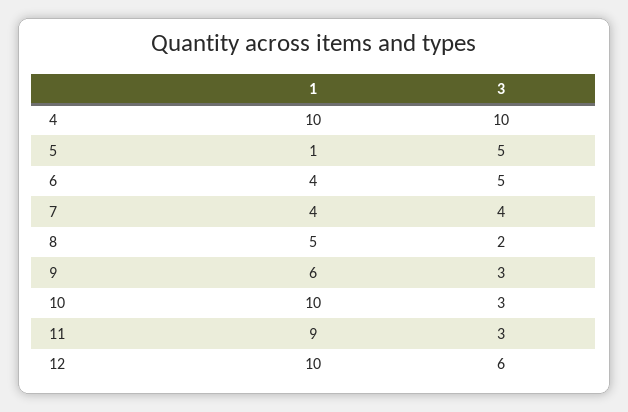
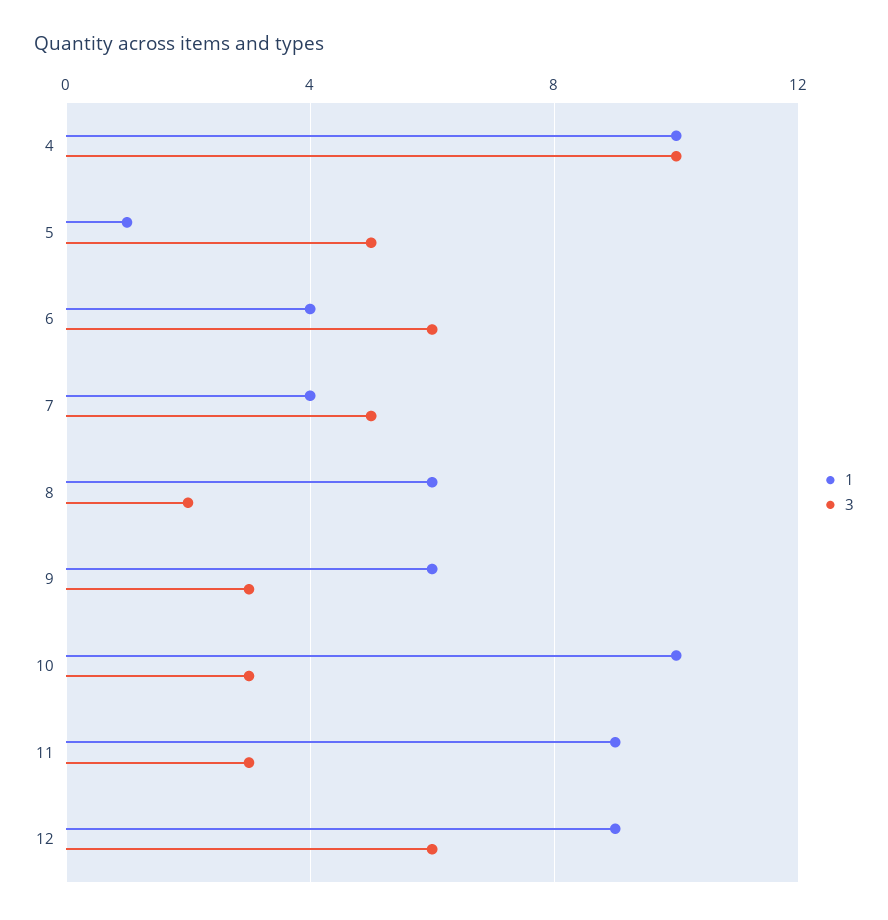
  {
    "1": {
      "4": 10,
      "5": 1,
      "6": 4,
      "7": 4,
-     "8": 5,
+     "8": 6,
      "9": 6,
      "10": 10,
      "11": 9,
-     "12": 10
+     "12": 9
    },
    "3": {
      "4": 10,
      "5": 5,
-     "6": 5,
+     "6": 6,
-     "7": 4,
+     "7": 5,
      "8": 2,
      "9": 3,
      "10": 3,
      "11": 3,
      "12": 6
    }
  }

